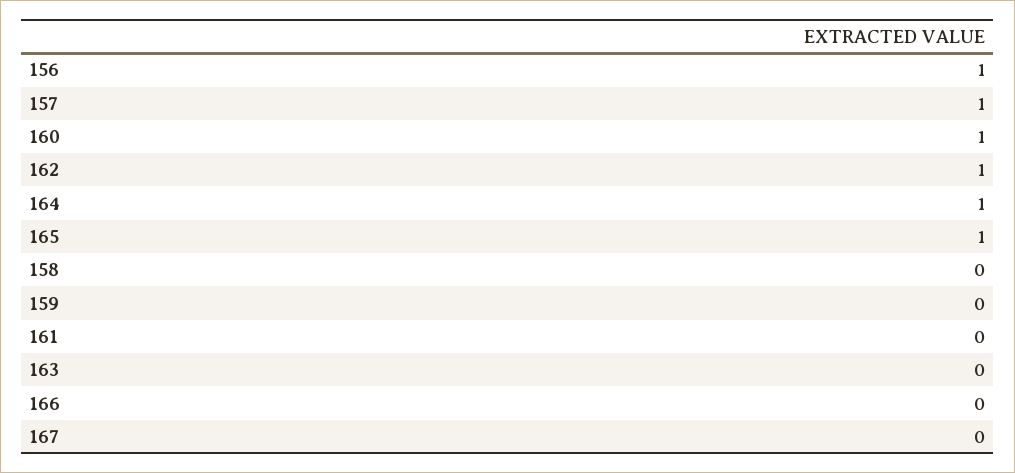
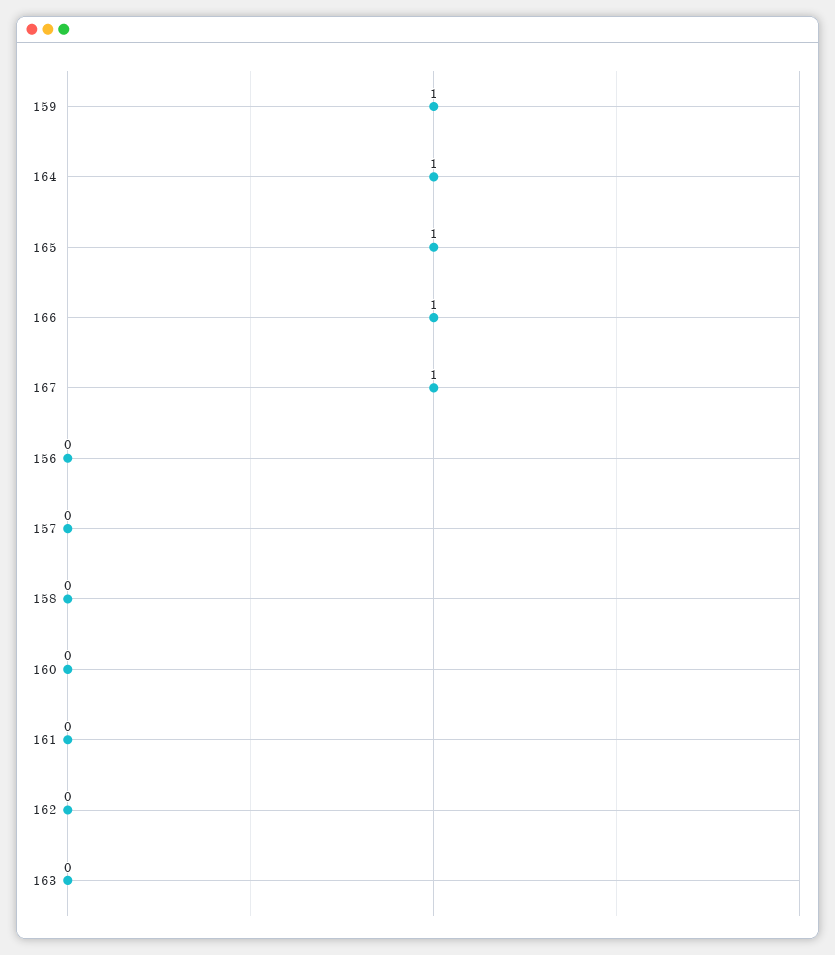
  {
-   "156": 1,
+   "156": 0,
-   "157": 1,
+   "157": 0,
-   "160": 1,
+   "160": 0,
-   "162": 1,
+   "162": 0,
    "164": 1,
    "165": 1,
    "158": 0,
-   "159": 0,
+   "159": 1,
    "161": 0,
    "163": 0,
-   "166": 0,
+   "166": 1,
-   "167": 0
+   "167": 1
  }

